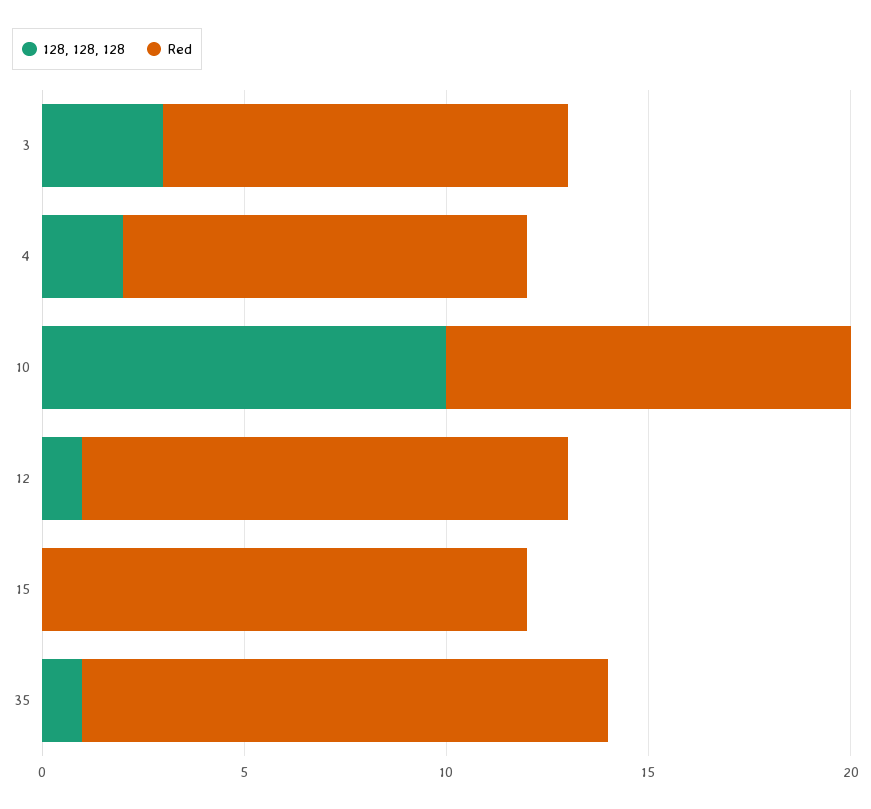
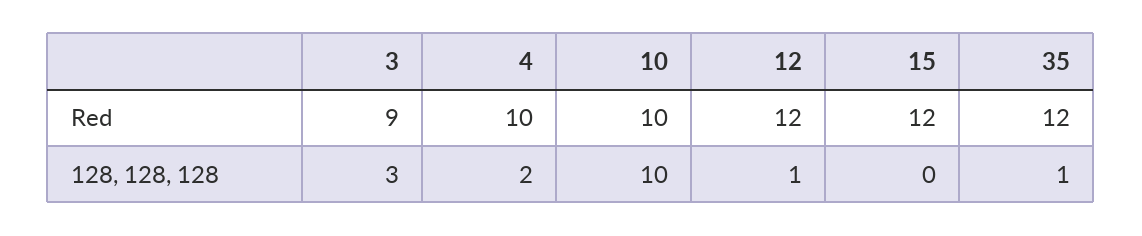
  {
    "128, 128, 128": {
      "3": 3,
      "4": 2,
      "10": 10,
      "12": 1,
      "15": 0,
      "35": 1
    },
    "Red": {
-     "3": 10,
+     "3": 9,
      "4": 10,
      "10": 10,
      "12": 12,
      "15": 12,
-     "35": 13
+     "35": 12
    }
  }

